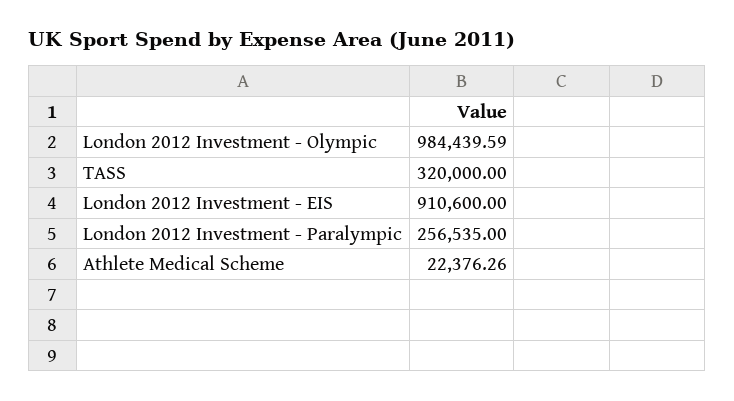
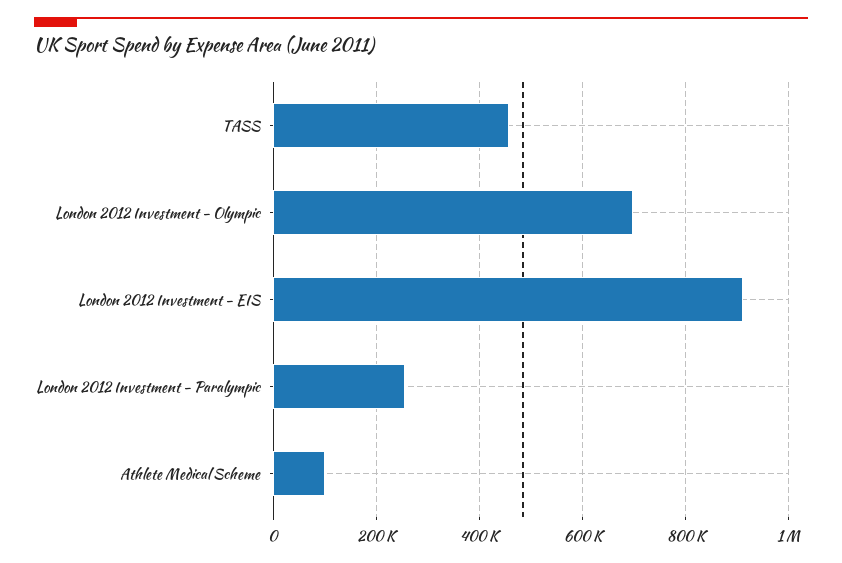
  {
-   "London 2012 Investment - Olympic": 984439.59,
+   "London 2012 Investment - Olympic": 700000,
-   "TASS": 320000,
+   "TASS": 460000,
    "London 2012 Investment - EIS": 910600,
    "London 2012 Investment - Paralympic": 256535,
-   "Athlete Medical Scheme": 22376.26
+   "Athlete Medical Scheme": 100000
  }

